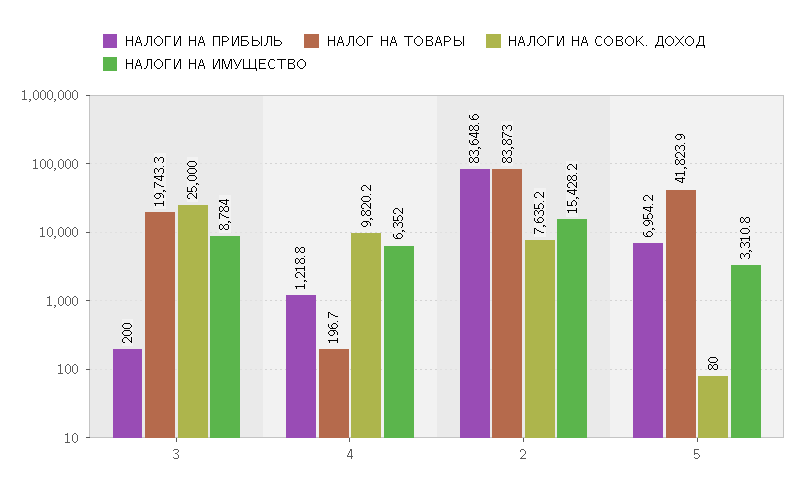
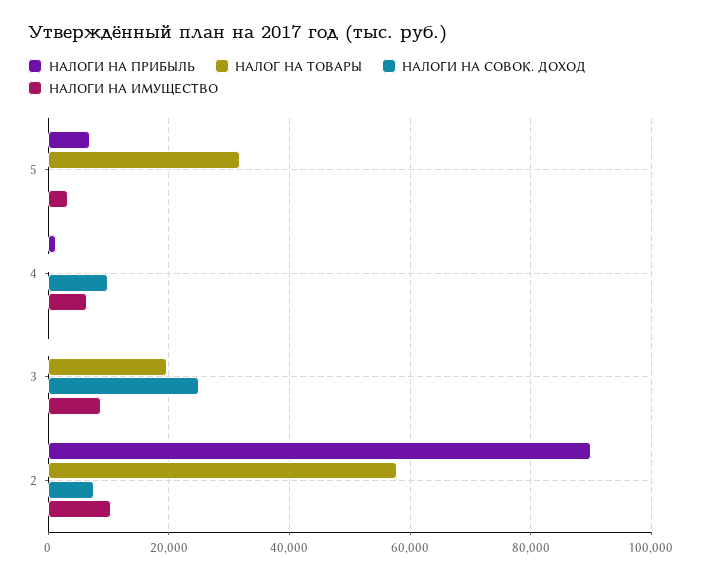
  {
    "НАЛОГИ НА ПРИБЫЛЬ": {
      "3": 200,
      "4": 1218.8,
-     "2": 83648.6,
+     "2": 90000,
      "5": 6954.2
    },
    "НАЛОГ НА ТОВАРЫ": {
      "3": 19743.3,
      "4": 196.7,
-     "2": 83873,
+     "2": 58000,
-     "5": 41823.9
+     "5": 32000
    },
    "НАЛОГИ НА СОВОК. ДОХОД": {
      "3": 25000,
      "4": 9820.2,
      "2": 7635.2,
      "5": 80
    },
    "НАЛОГИ НА ИМУЩЕСТВО": {
      "3": 8784,
      "4": 6352,
-     "2": 15428.2,
+     "2": 10000,
      "5": 3310.8
    }
  }

